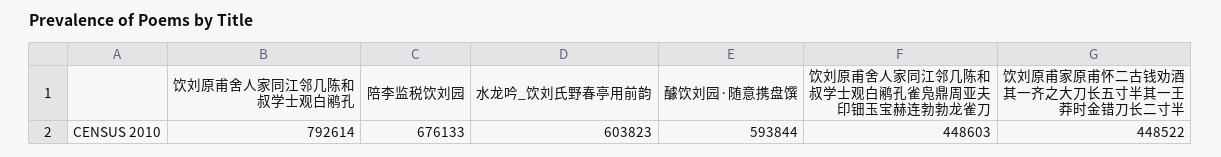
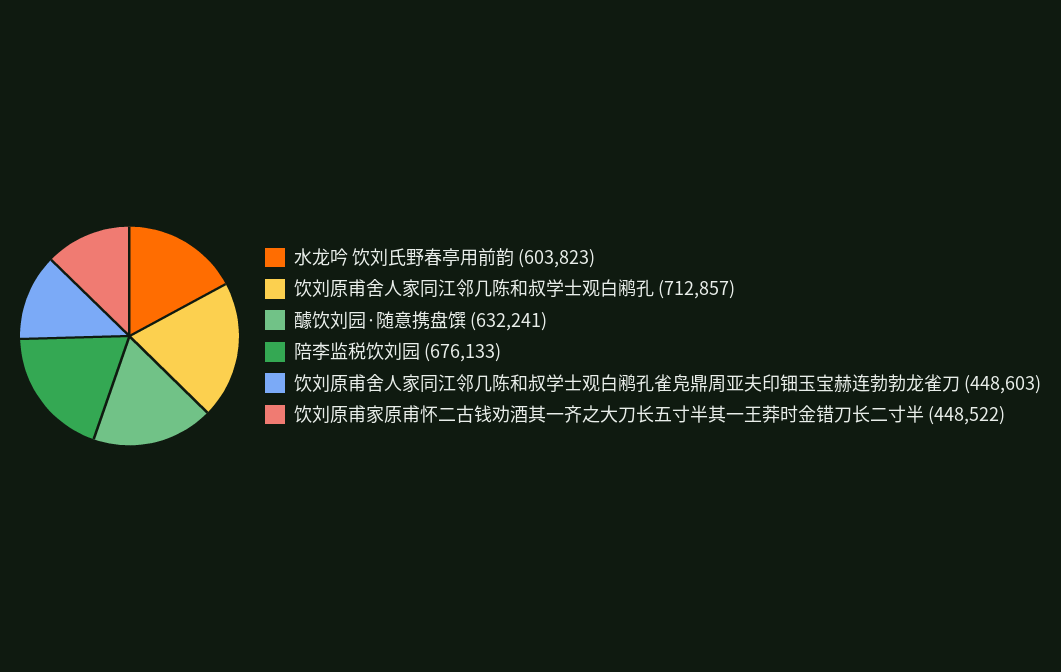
  {
-   "饮刘原甫舍人家同江邻几陈和叔学士观白鹇孔": 792614,
+   "饮刘原甫舍人家同江邻几陈和叔学士观白鹇孔": 712857,
    "陪李监税饮刘园": 676133,
    "水龙吟_饮刘氏野春亭用前韵": 603823,
-   "醵饮刘园·随意携盘馔": 593844,
+   "醵饮刘园·随意携盘馔": 632241,
    "饮刘原甫舍人家同江邻几陈和叔学士观白鹇孔雀凫鼎周亚夫印钿玉宝赫连勃勃龙雀刀": 448603,
    "饮刘原甫家原甫怀二古钱劝酒其一齐之大刀长五寸半其一王莽时金错刀长二寸半": 448522
  }

